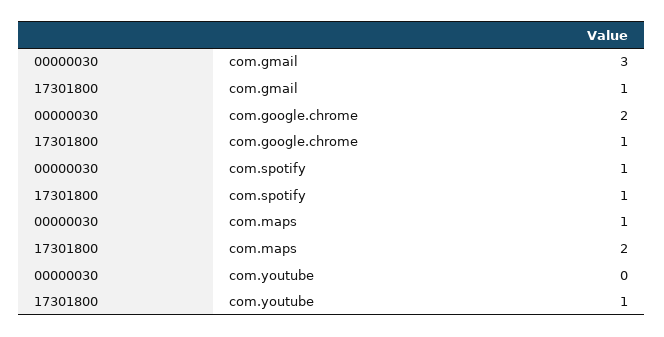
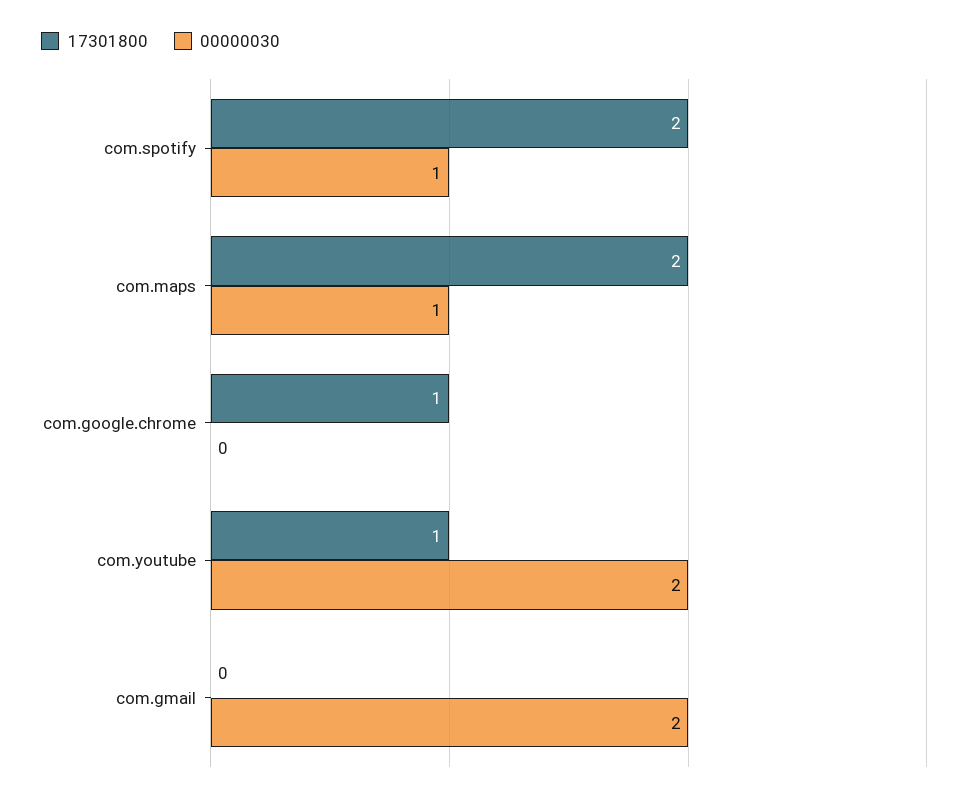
  {
    "00000030": {
-     "com.gmail": 3,
+     "com.gmail": 2,
-     "com.google.chrome": 2,
+     "com.google.chrome": 0,
      "com.spotify": 1,
      "com.maps": 1,
-     "com.youtube": 0
+     "com.youtube": 2
    },
    "17301800": {
-     "com.gmail": 1,
+     "com.gmail": 0,
      "com.google.chrome": 1,
-     "com.spotify": 1,
+     "com.spotify": 2,
      "com.maps": 2,
      "com.youtube": 1
    }
  }

